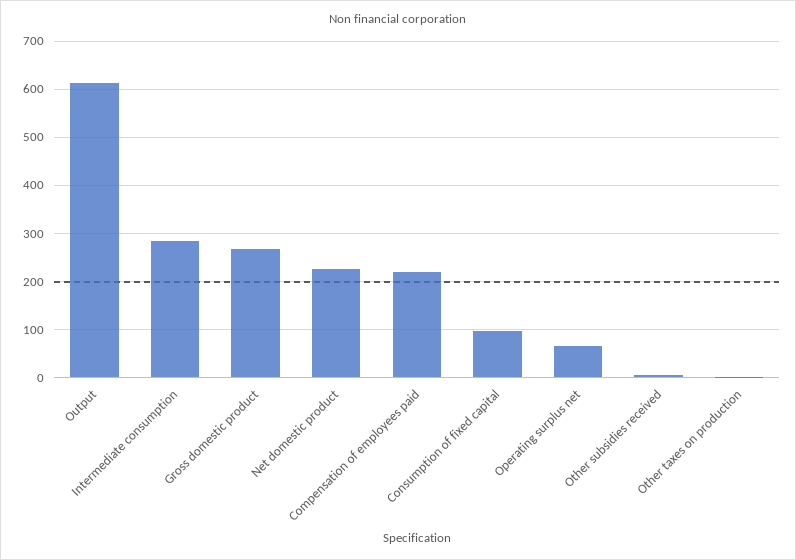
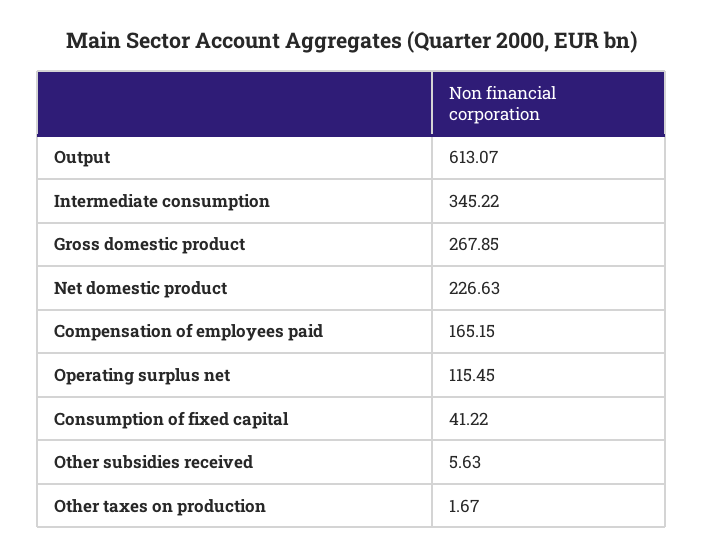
  {
    "Output": 613.07,
-   "Intermediate consumption": 280,
+   "Intermediate consumption": 345.22,
    "Gross domestic product": 267.85,
    "Net domestic product": 226.63,
-   "Compensation of employees paid": 220,
+   "Compensation of employees paid": 165.15,
-   "Consumption of fixed capital": 100,
+   "Consumption of fixed capital": 41.22,
-   "Operating surplus net": 60,
+   "Operating surplus net": 115.45,
    "Other subsidies received": 5.63,
    "Other taxes on production": 1.67
  }

